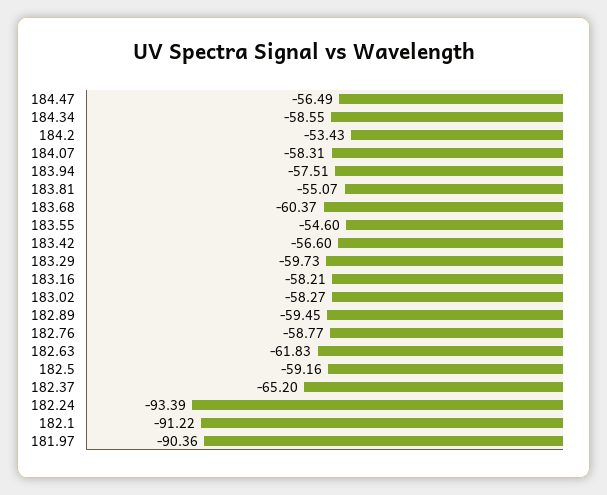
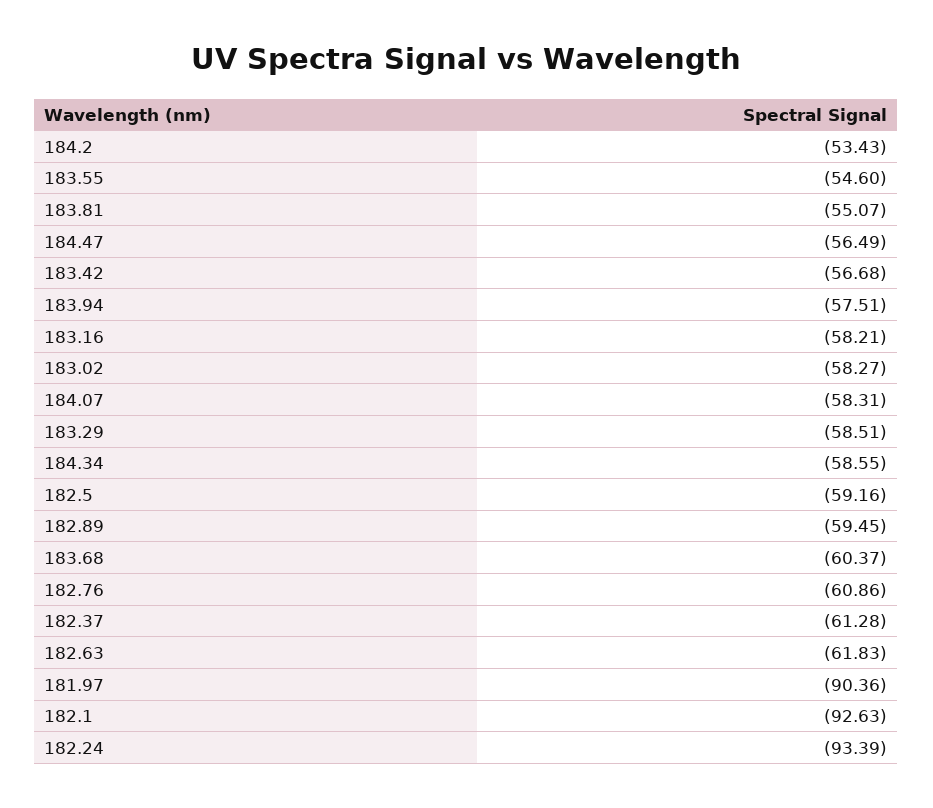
  {
    "184.47": -56.49,
    "184.34": -58.55,
    "184.2": -53.43,
    "184.07": -58.31,
    "183.94": -57.51,
    "183.81": -55.07,
    "183.68": -60.37,
    "183.55": -54.6,
-   "183.42": -56.6,
+   "183.42": -56.68,
-   "183.29": -59.73,
+   "183.29": -58.51,
    "183.16": -58.21,
    "183.02": -58.27,
    "182.89": -59.45,
-   "182.76": -58.77,
+   "182.76": -60.86,
    "182.63": -61.83,
    "182.5": -59.16,
-   "182.37": -65.2,
+   "182.37": -61.28,
    "182.24": -93.39,
-   "182.1": -91.22,
+   "182.1": -92.63,
    "181.97": -90.36
  }

